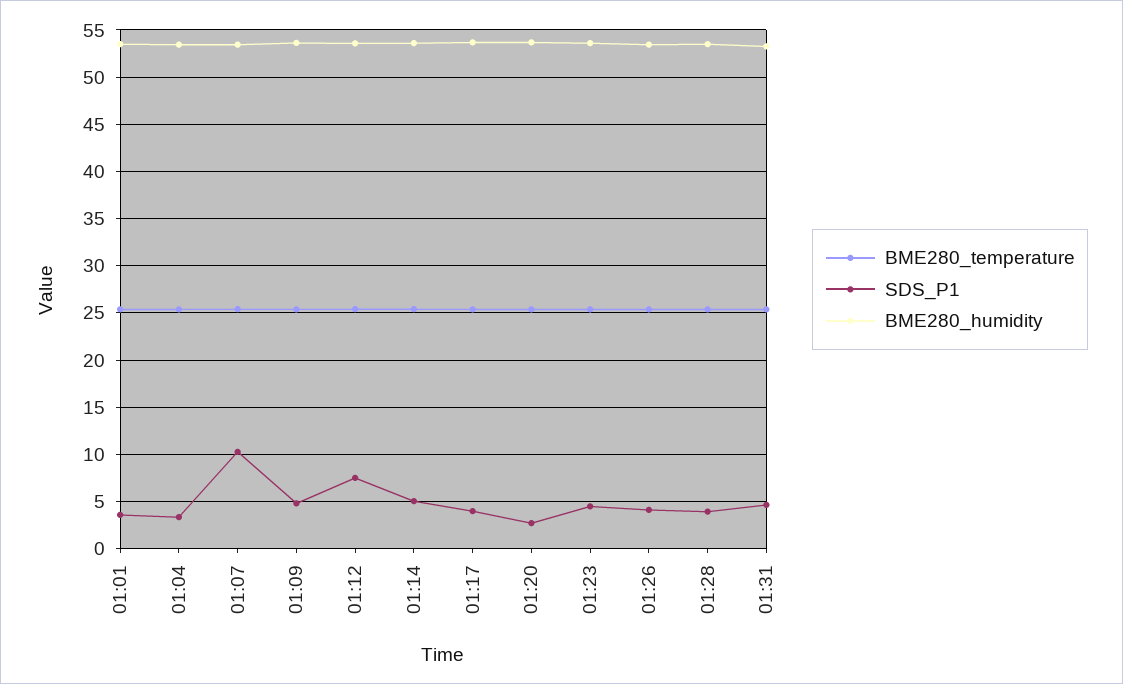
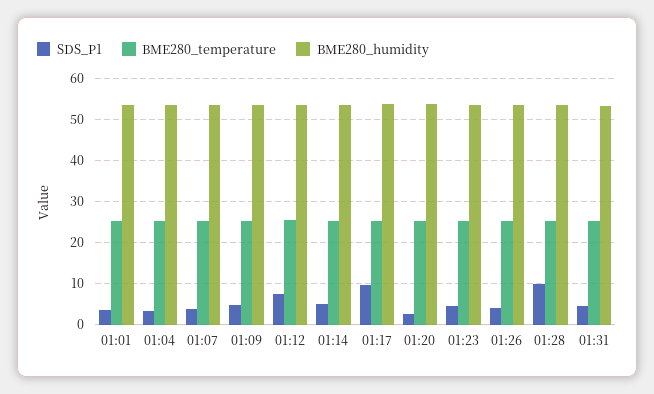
  {
    "BME280_temperature": {
      "01:01": 25,
      "01:04": 25,
      "01:07": 25,
      "01:09": 25,
      "01:12": 25,
      "01:14": 25,
      "01:17": 25,
      "01:20": 25,
      "01:23": 25,
      "01:26": 25,
      "01:28": 25,
      "01:31": 25
    },
    "SDS_P1": {
      "01:01": 4,
      "01:04": 3,
-     "01:07": 10,
+     "01:07": 4,
      "01:09": 5,
      "01:12": 8,
      "01:14": 5,
-     "01:17": 4,
+     "01:17": 10,
      "01:20": 3,
      "01:23": 4,
      "01:26": 4,
-     "01:28": 4,
+     "01:28": 10,
      "01:31": 5
    },
    "BME280_humidity": {
      "01:01": 53,
      "01:04": 53,
      "01:07": 53,
      "01:09": 54,
      "01:12": 54,
      "01:14": 54,
      "01:17": 54,
      "01:20": 54,
      "01:23": 54,
      "01:26": 53,
      "01:28": 54,
      "01:31": 53
    }
  }

